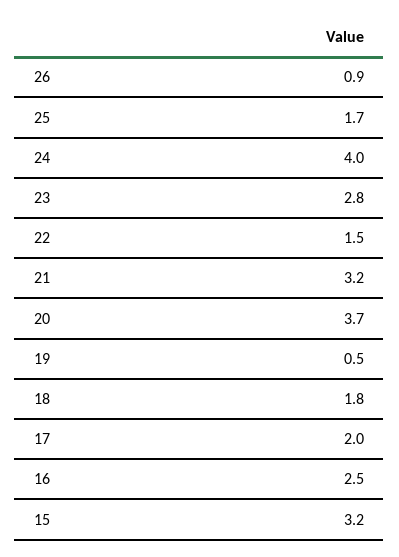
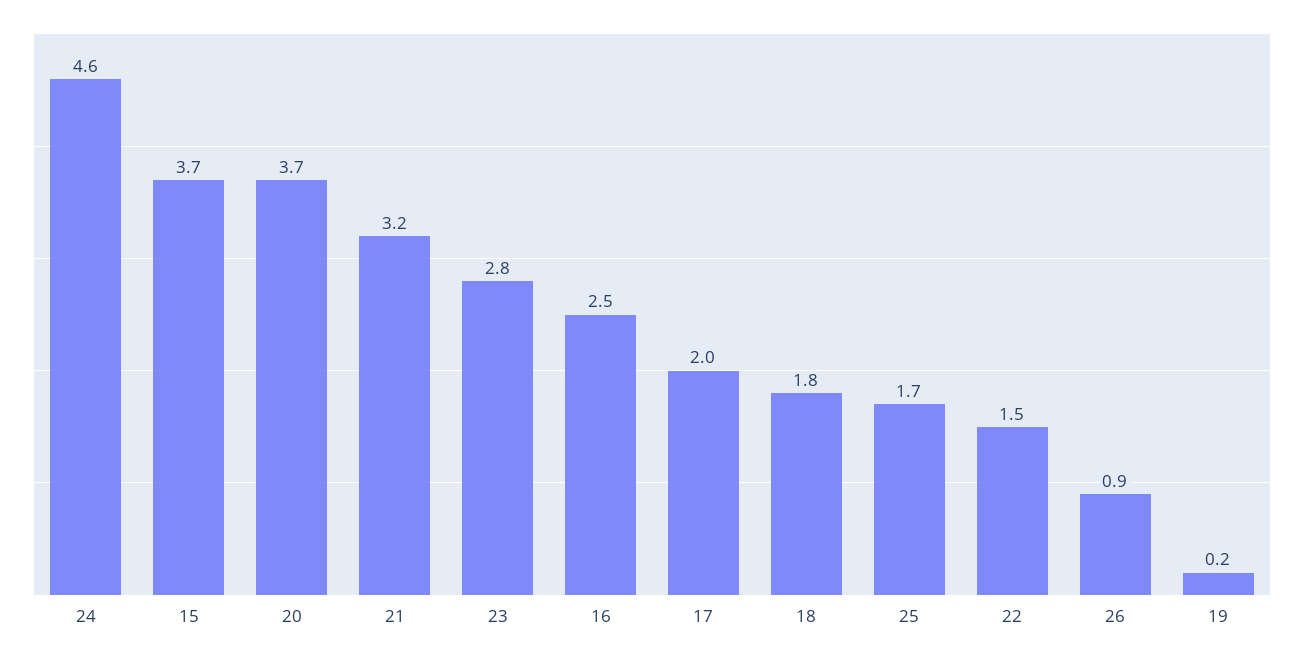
  {
    "26": 0.9,
    "25": 1.7,
-   "24": 4,
+   "24": 4.6,
    "23": 2.8,
    "22": 1.5,
    "21": 3.2,
    "20": 3.7,
-   "19": 0.5,
+   "19": 0.2,
    "18": 1.8,
    "17": 2,
    "16": 2.5,
-   "15": 3.2
+   "15": 3.7
  }

